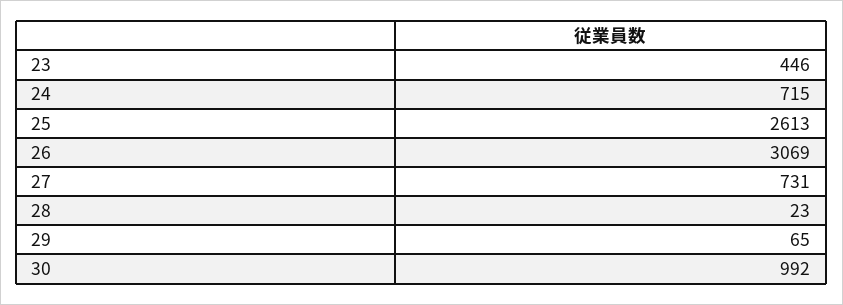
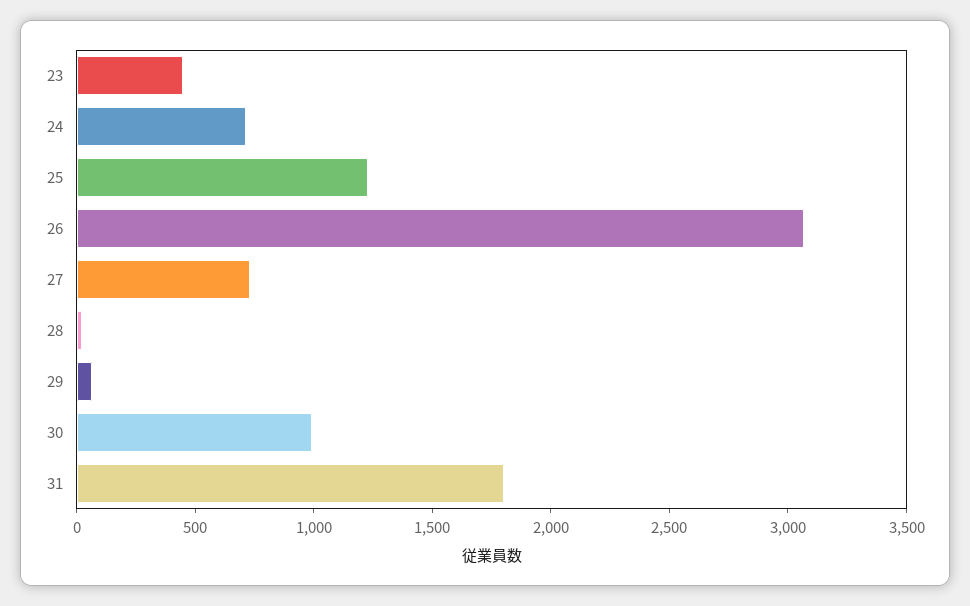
  {
    "23": 446,
    "24": 715,
-   "25": 2613,
+   "25": 1200,
    "26": 3069,
    "27": 731,
    "28": 23,
    "29": 65,
-   "30": 992
+   "30": 992,
+   "31": 1800
  }

